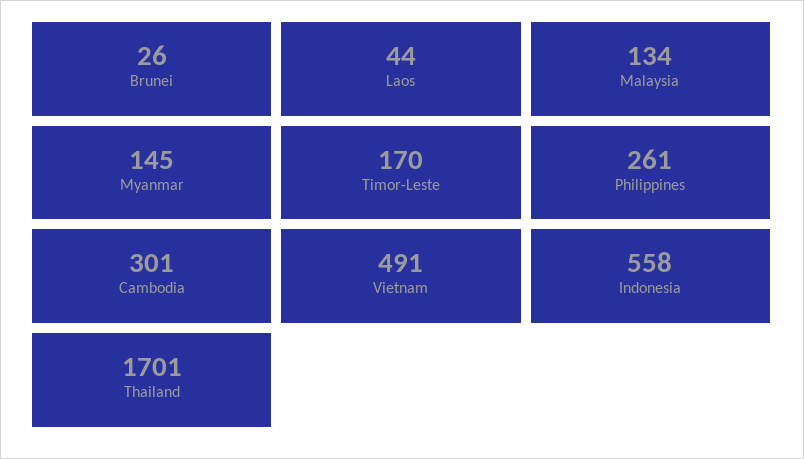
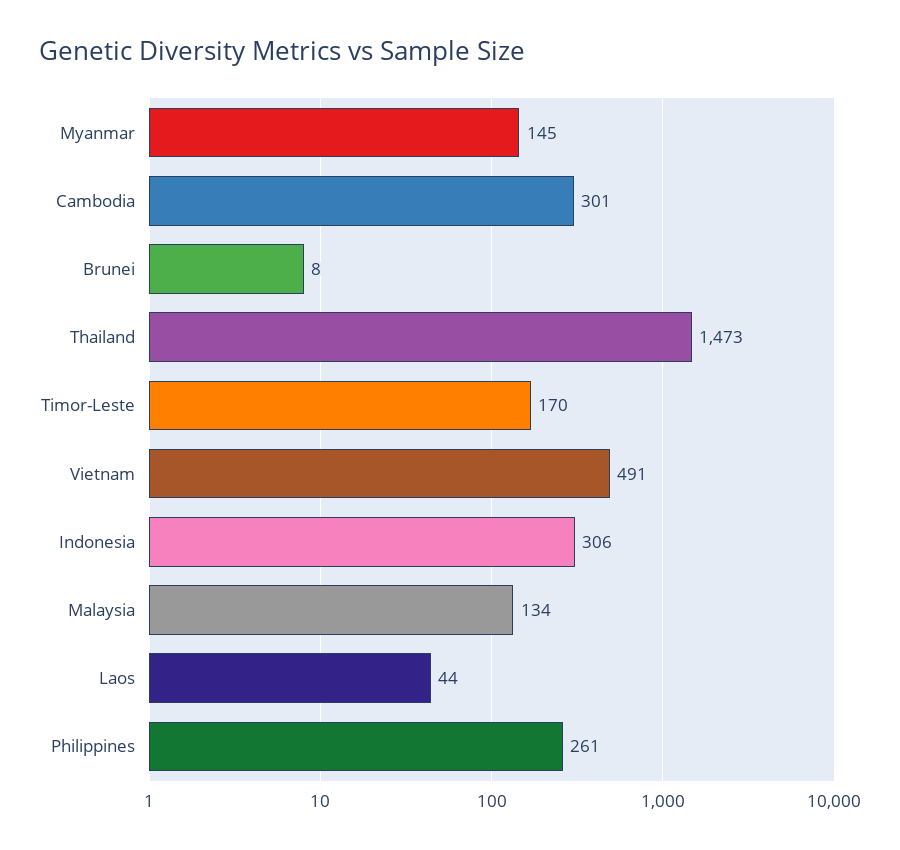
  {
-   "Brunei": 26,
+   "Brunei": 8,
    "Laos": 44,
    "Malaysia": 134,
    "Myanmar": 145,
    "Timor-Leste": 170,
    "Philippines": 261,
    "Cambodia": 301,
    "Vietnam": 491,
-   "Indonesia": 558,
+   "Indonesia": 306,
-   "Thailand": 1701
+   "Thailand": 1473
  }

